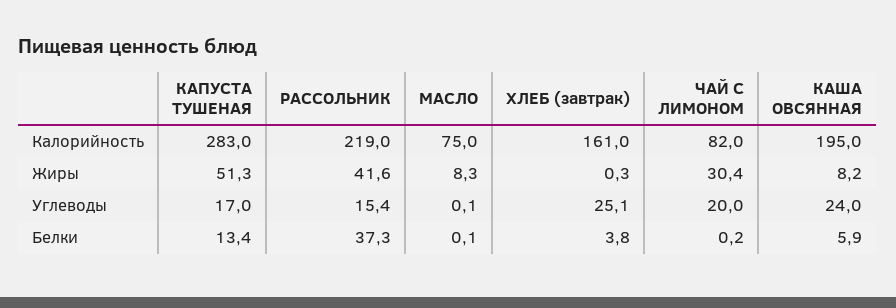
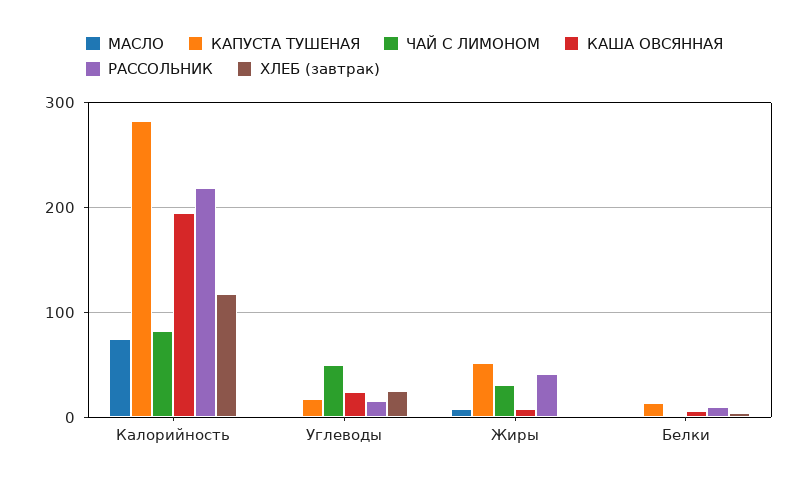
  {
    "КАПУСТА ТУШЕНАЯ": {
      "Калорийность": 283,
      "Жиры": 51.3,
      "Углеводы": 17,
      "Белки": 13.4
    },
    "РАССОЛЬНИК": {
      "Калорийность": 219,
      "Жиры": 41.6,
      "Углеводы": 15.4,
-     "Белки": 37.3
+     "Белки": 10
    },
    "МАСЛО": {
      "Калорийность": 75,
      "Жиры": 8.3,
      "Углеводы": 0.1,
      "Белки": 0.1
    },
    "ХЛЕБ (завтрак)": {
-     "Калорийность": 161,
+     "Калорийность": 120,
      "Жиры": 0.3,
      "Углеводы": 25.1,
      "Белки": 3.8
    },
    "ЧАЙ С ЛИМОНОМ": {
      "Калорийность": 82,
      "Жиры": 30.4,
-     "Углеводы": 20,
+     "Углеводы": 50,
      "Белки": 0.2
    },
    "КАША ОВСЯННАЯ": {
      "Калорийность": 195,
      "Жиры": 8.2,
      "Углеводы": 24,
      "Белки": 5.9
    }
  }

